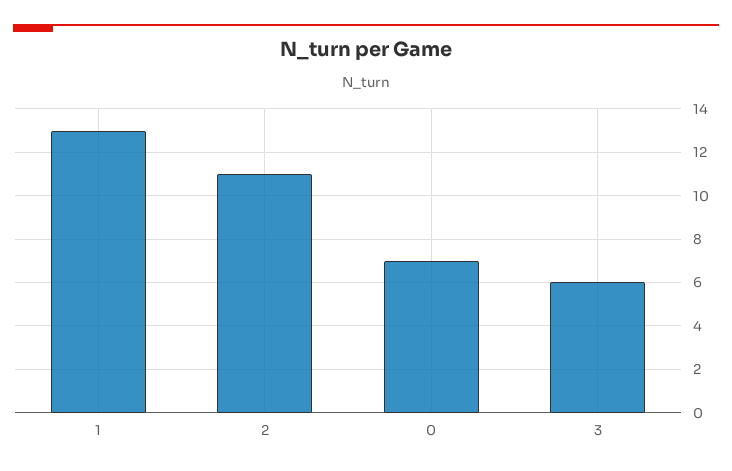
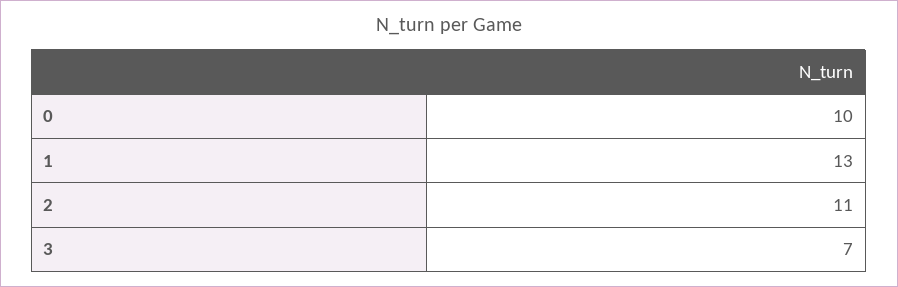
  {
    "1": 13,
    "2": 11,
-   "0": 7,
+   "0": 10,
-   "3": 6
+   "3": 7
  }

